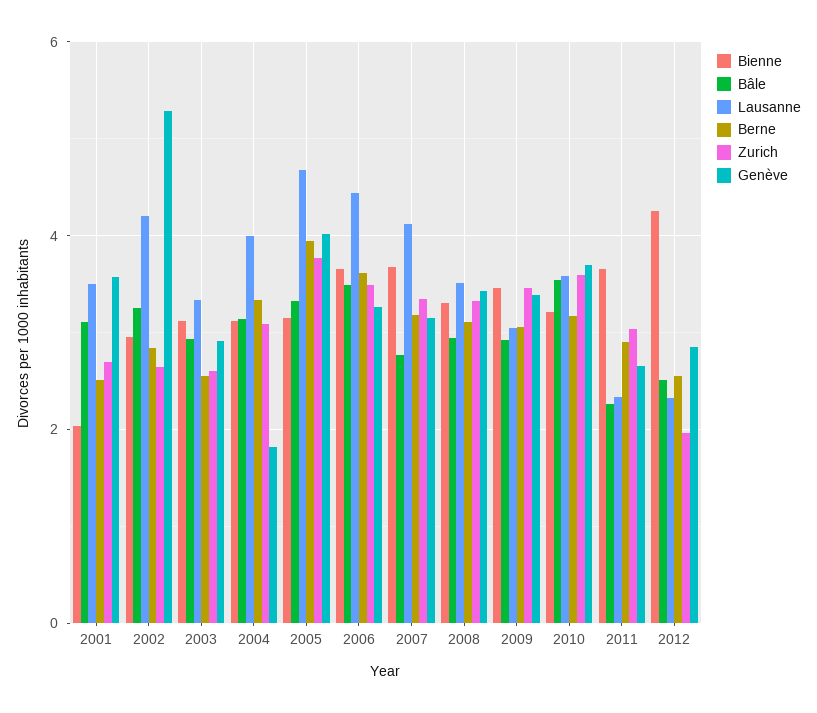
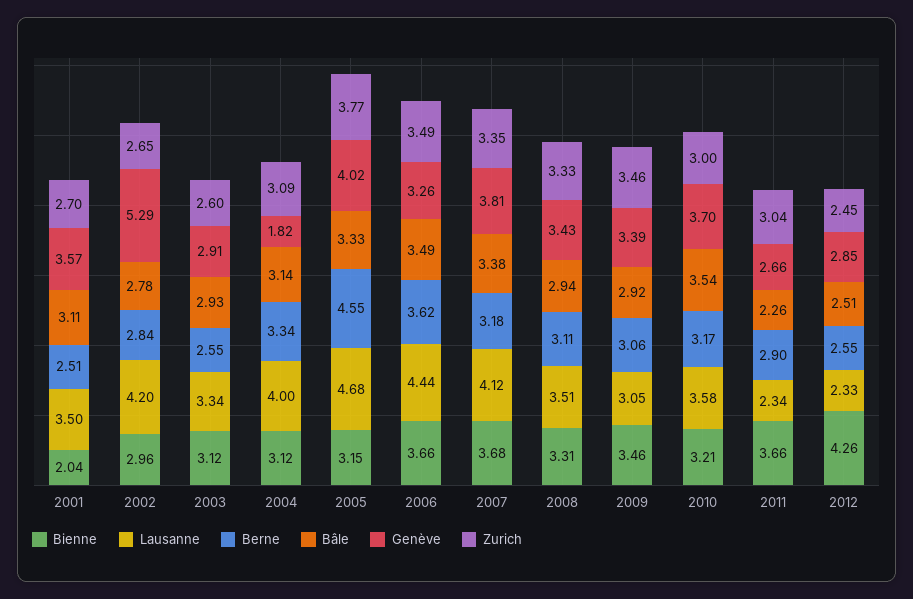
  {
    "Bienne": {
      "2001": 2.04,
      "2002": 2.96,
      "2003": 3.12,
      "2004": 3.12,
      "2005": 3.15,
      "2006": 3.66,
      "2007": 3.68,
      "2008": 3.31,
      "2009": 3.46,
      "2010": 3.21,
      "2011": 3.66,
      "2012": 4.26
    },
    "Bâle": {
      "2001": 3.11,
-     "2002": 3.2,
+     "2002": 2.78,
      "2003": 2.93,
      "2004": 3.14,
      "2005": 3.33,
      "2006": 3.49,
-     "2007": 2.8,
+     "2007": 3.38,
      "2008": 2.94,
      "2009": 2.92,
      "2010": 3.54,
      "2011": 2.26,
      "2012": 2.51
    },
    "Lausanne": {
      "2001": 3.5,
      "2002": 4.2,
      "2003": 3.34,
      "2004": 4,
      "2005": 4.68,
      "2006": 4.44,
      "2007": 4.12,
      "2008": 3.51,
      "2009": 3.05,
      "2010": 3.58,
      "2011": 2.34,
      "2012": 2.33
    },
    "Berne": {
      "2001": 2.51,
      "2002": 2.84,
      "2003": 2.55,
      "2004": 3.34,
-     "2005": 4,
+     "2005": 4.55,
      "2006": 3.62,
      "2007": 3.18,
      "2008": 3.11,
      "2009": 3.06,
      "2010": 3.17,
      "2011": 2.9,
      "2012": 2.55
    },
    "Zurich": {
      "2001": 2.7,
      "2002": 2.65,
      "2003": 2.6,
      "2004": 3.09,
      "2005": 3.77,
      "2006": 3.49,
      "2007": 3.35,
      "2008": 3.33,
      "2009": 3.46,
-     "2010": 3.6,
+     "2010": 3,
      "2011": 3.04,
-     "2012": 2
+     "2012": 2.45
    },
    "Genève": {
      "2001": 3.57,
      "2002": 5.29,
      "2003": 2.91,
      "2004": 1.82,
      "2005": 4.02,
      "2006": 3.26,
-     "2007": 3.2,
+     "2007": 3.81,
      "2008": 3.43,
      "2009": 3.39,
      "2010": 3.7,
      "2011": 2.66,
      "2012": 2.85
    }
  }

